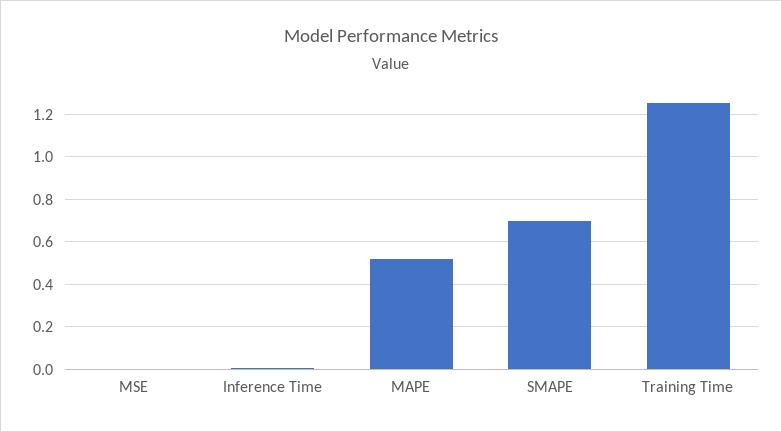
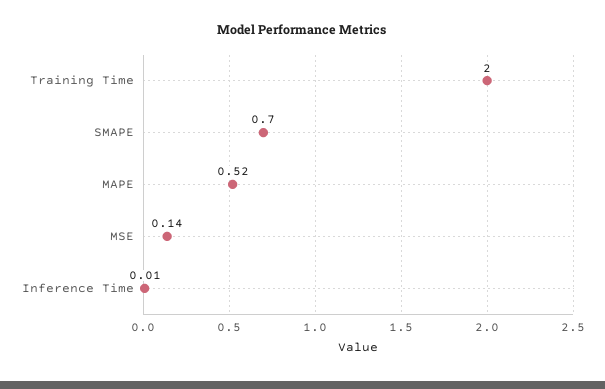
  {
-   "MSE": 0,
+   "MSE": 0.14,
    "Inference Time": 0.01,
    "MAPE": 0.52,
    "SMAPE": 0.7,
-   "Training Time": 1.25
+   "Training Time": 2
  }

